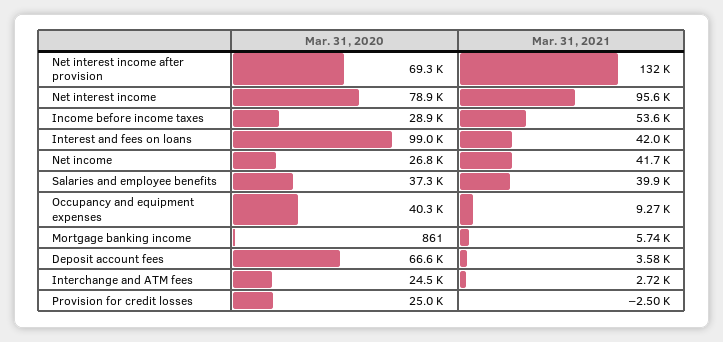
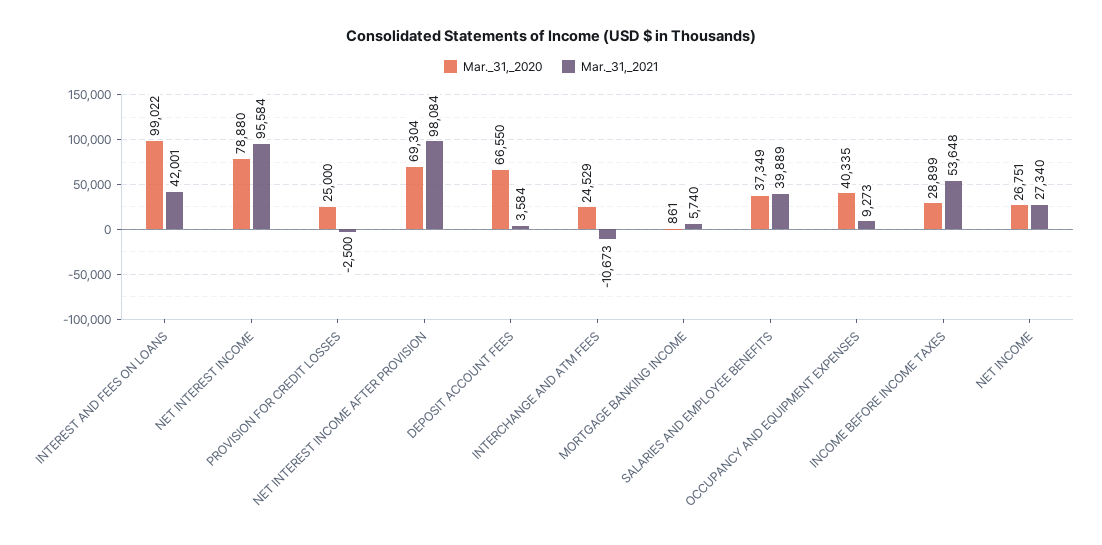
  {
    "Mar. 31, 2020": {
      "Net interest income after provision": 69304,
      "Net interest income": 78880,
      "Income before income taxes": 28899,
      "Interest and fees on loans": 99022,
      "Net income": 26751,
      "Salaries and employee benefits": 37349,
      "Occupancy and equipment expenses": 40335,
      "Mortgage banking income": 861,
      "Deposit account fees": 66550,
      "Interchange and ATM fees": 24529,
      "Provision for credit losses": 25000
    },
    "Mar. 31, 2021": {
-     "Net interest income after provision": 132000,
+     "Net interest income after provision": 98084,
      "Net interest income": 95584,
      "Income before income taxes": 53648,
      "Interest and fees on loans": 42001,
-     "Net income": 41700,
+     "Net income": 27340,
      "Salaries and employee benefits": 39889,
      "Occupancy and equipment expenses": 9273,
      "Mortgage banking income": 5740,
      "Deposit account fees": 3584,
-     "Interchange and ATM fees": 2720,
+     "Interchange and ATM fees": -10673,
      "Provision for credit losses": -2500
    }
  }

